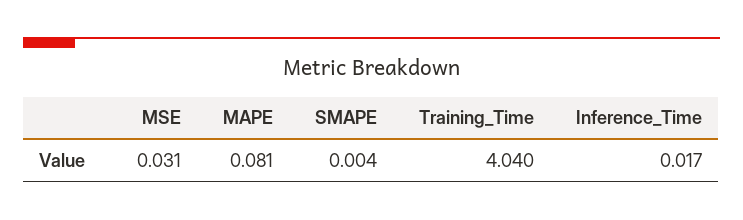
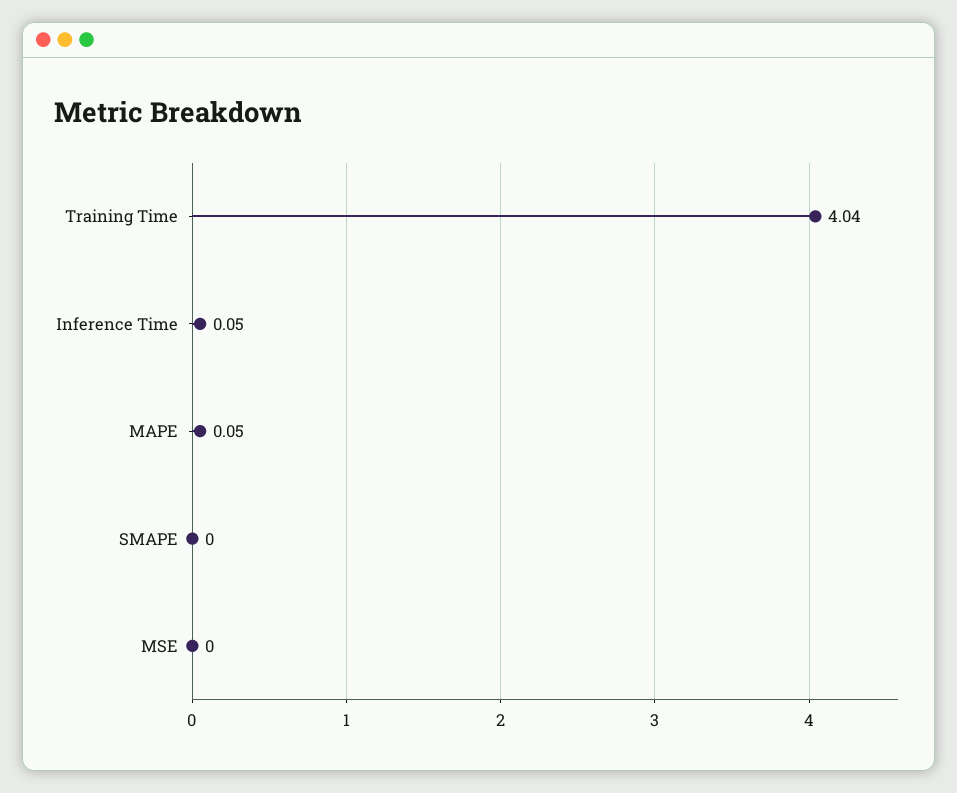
  {
-   "MSE": 0.031,
+   "MSE": 0,
-   "MAPE": 0.081,
+   "MAPE": 0.05,
    "SMAPE": 0.004,
    "Training_Time": 4.04,
-   "Inference_Time": 0.017
+   "Inference_Time": 0.05
  }

